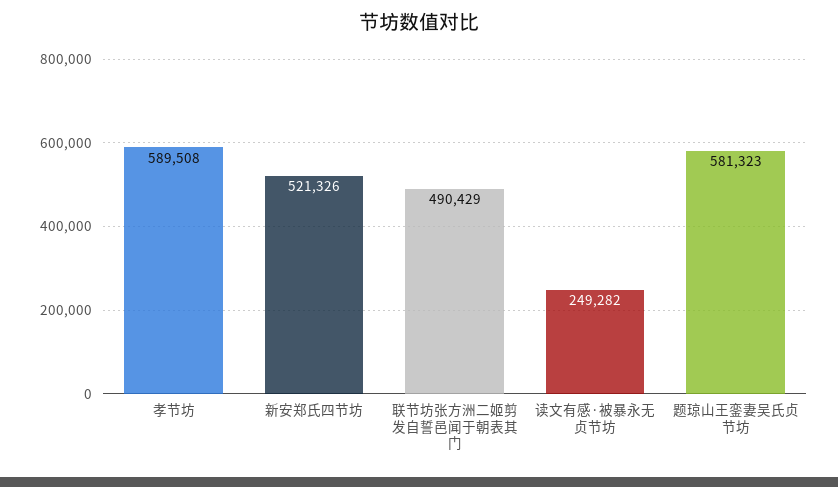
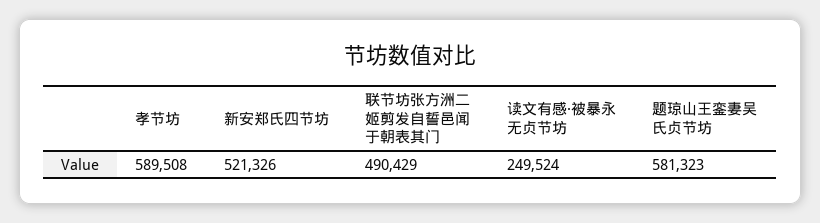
  {
    "孝节坊": 589508,
    "新安郑氏四节坊": 521326,
    "联节坊张方洲二姬剪发自誓邑闻于朝表其门": 490429,
-   "读文有感·被暴永无贞节坊": 249282,
+   "读文有感·被暴永无贞节坊": 249524,
    "题琼山王銮妻吴氏贞节坊": 581323
  }

